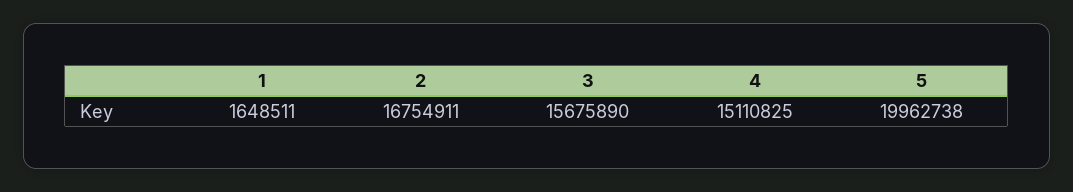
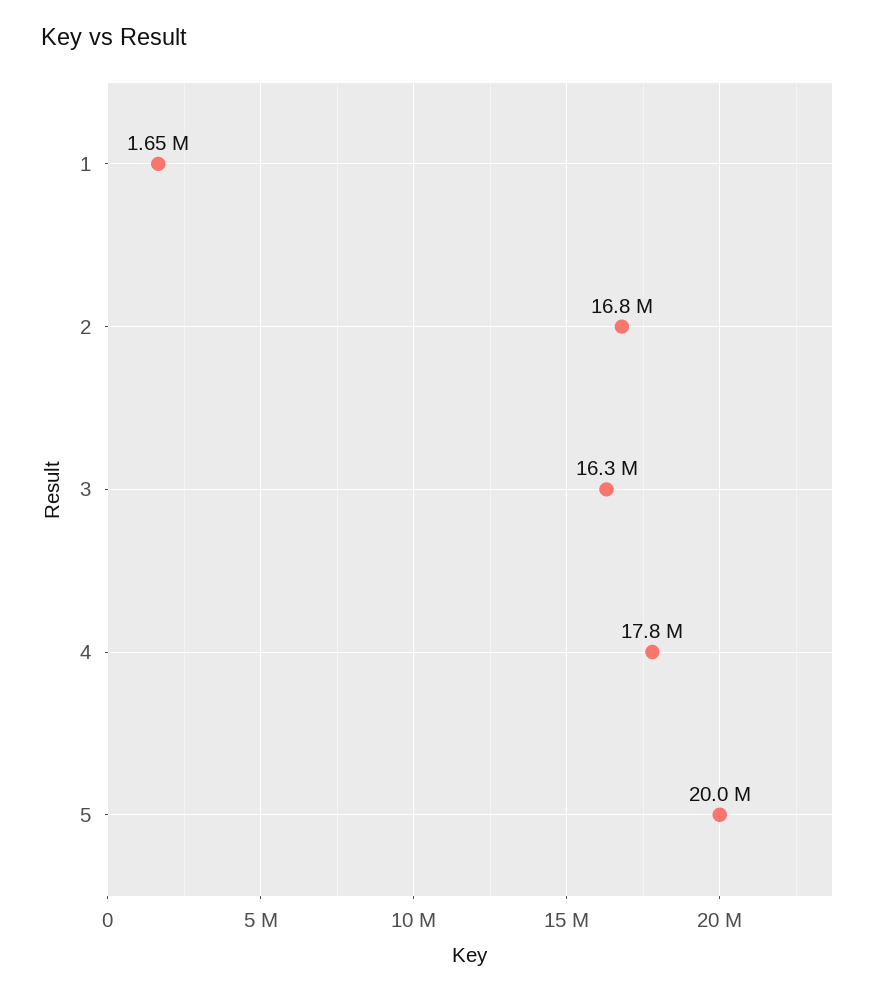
  {
    "1": 1648511,
    "2": 16754911,
-   "3": 15675890,
+   "3": 16300000,
-   "4": 15110825,
+   "4": 17800000,
    "5": 19962738
  }

